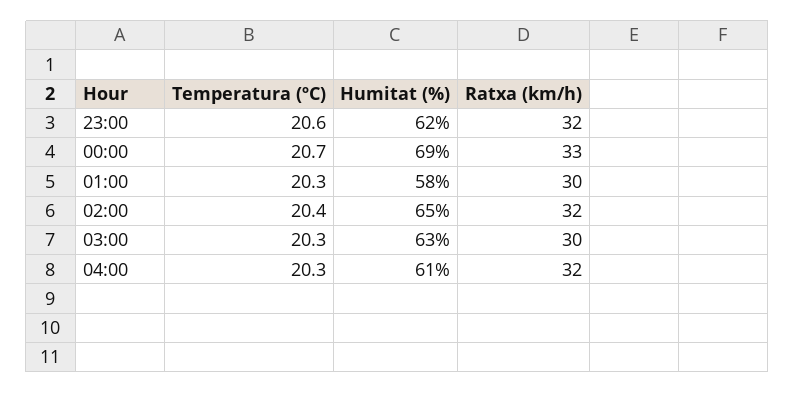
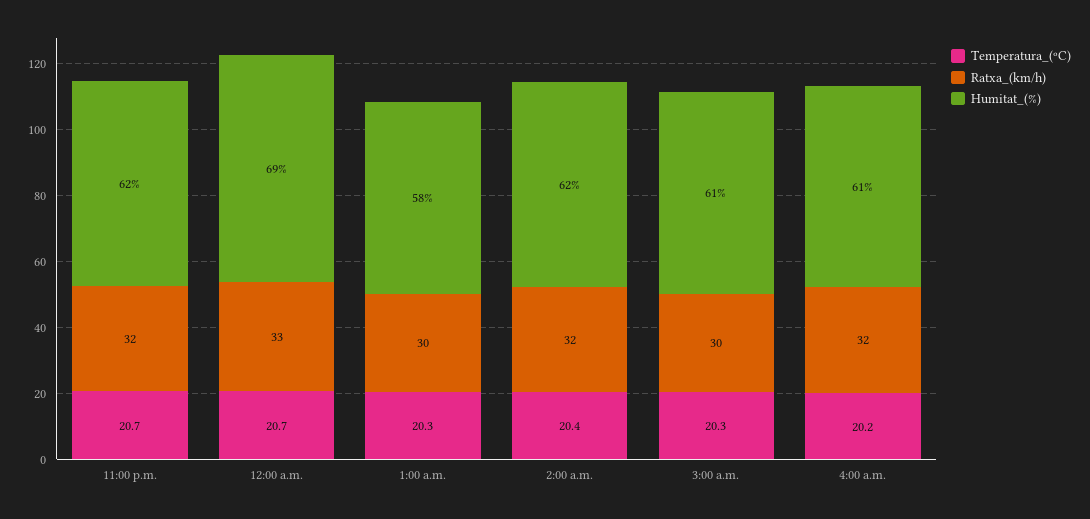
  {
    "Temperatura (ºC)": {
-     "23:00": 20.6,
+     "23:00": 20.7,
      "00:00": 20.7,
      "01:00": 20.3,
      "02:00": 20.4,
      "03:00": 20.3,
-     "04:00": 20.3
+     "04:00": 20.2
    },
    "Humitat (%)": {
      "23:00": 62,
      "00:00": 69,
      "01:00": 58,
-     "02:00": 65,
+     "02:00": 62,
-     "03:00": 63,
+     "03:00": 61,
      "04:00": 61
    },
    "Ratxa (km/h)": {
      "23:00": 32,
      "00:00": 33,
      "01:00": 30,
      "02:00": 32,
      "03:00": 30,
      "04:00": 32
    }
  }

